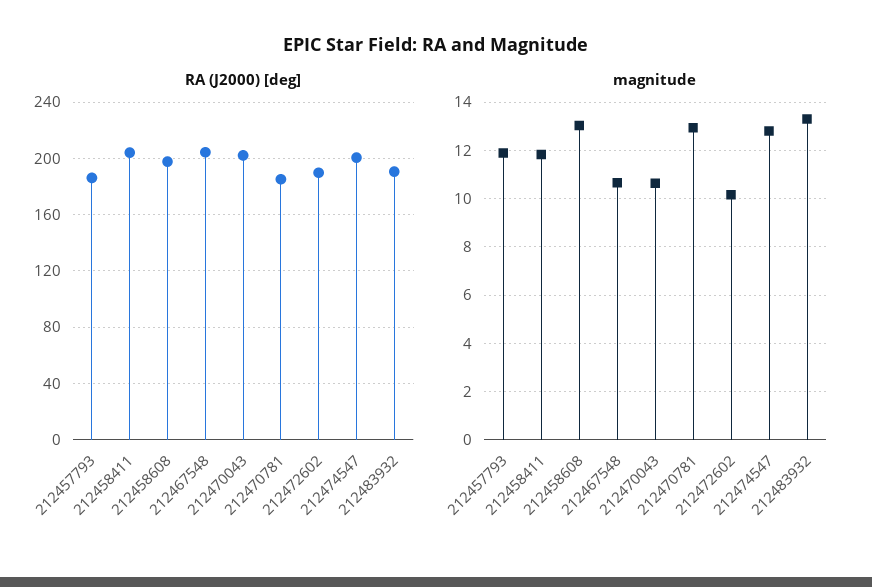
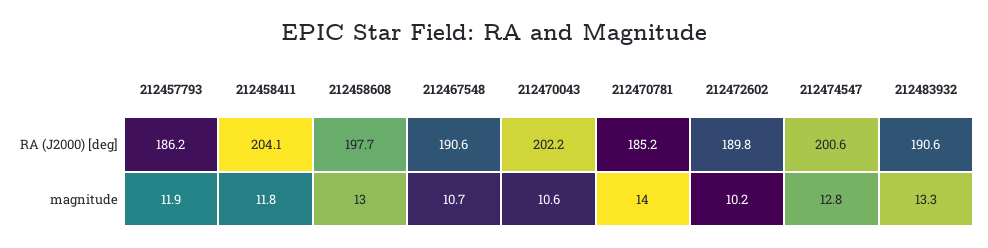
  {
    "RA (J2000) [deg]": {
      "212457793": 186.2,
      "212458411": 204.1,
      "212458608": 197.7,
-     "212467548": 205,
+     "212467548": 190.6,
      "212470043": 202.2,
      "212470781": 185.2,
      "212472602": 189.8,
      "212474547": 200.6,
      "212483932": 190.6
    },
    "magnitude": {
      "212457793": 11.9,
      "212458411": 11.8,
      "212458608": 13,
      "212467548": 10.7,
      "212470043": 10.6,
-     "212470781": 13,
+     "212470781": 14,
      "212472602": 10.2,
      "212474547": 12.8,
      "212483932": 13.3
    }
  }

